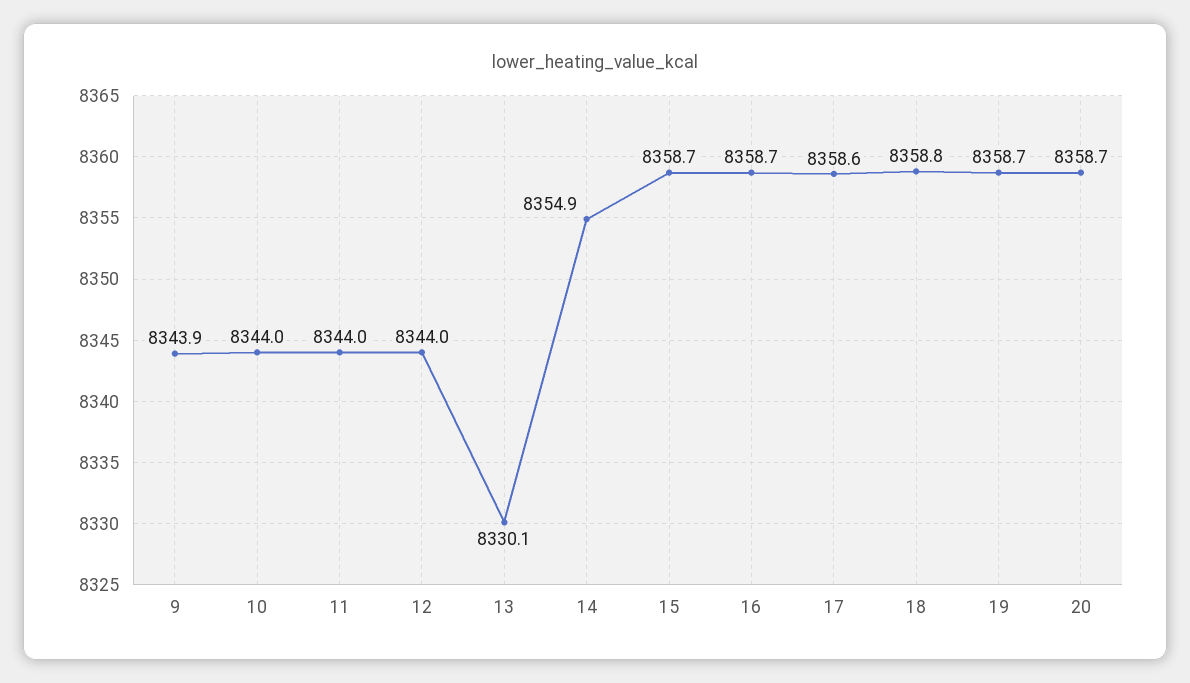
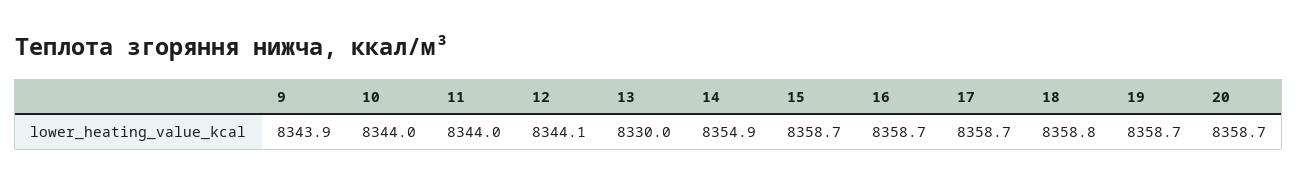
  {
    "9": 8343.9,
    "10": 8344,
    "11": 8344,
-   "12": 8344,
+   "12": 8344.1,
-   "13": 8330.1,
+   "13": 8330,
    "14": 8354.9,
    "15": 8358.7,
    "16": 8358.7,
-   "17": 8358.6,
+   "17": 8358.7,
    "18": 8358.8,
    "19": 8358.7,
    "20": 8358.7
  }

